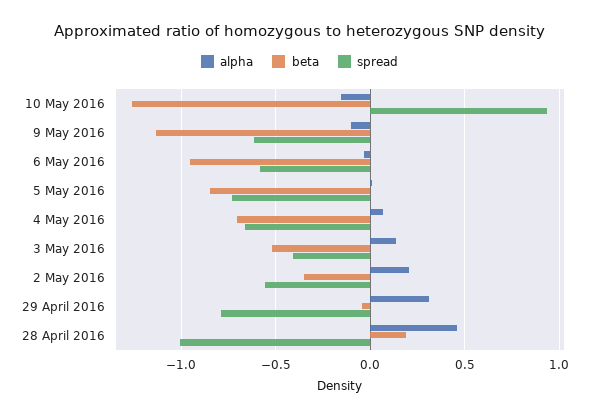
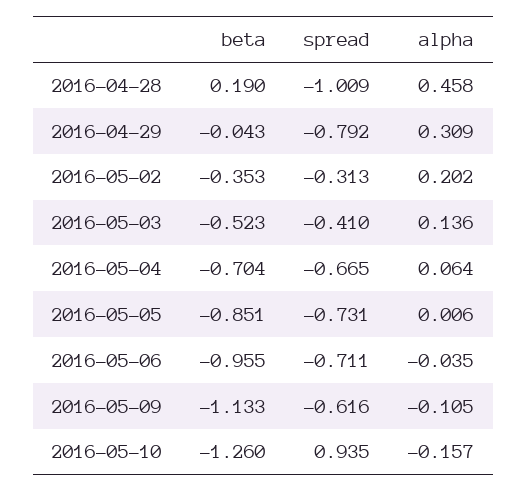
  {
    "alpha": {
      "10 May 2016": -0.157,
      "9 May 2016": -0.105,
      "6 May 2016": -0.035,
      "5 May 2016": 0.006,
      "4 May 2016": 0.064,
      "3 May 2016": 0.136,
      "2 May 2016": 0.202,
      "29 April 2016": 0.309,
      "28 April 2016": 0.458
    },
    "beta": {
      "10 May 2016": -1.26,
      "9 May 2016": -1.133,
      "6 May 2016": -0.955,
      "5 May 2016": -0.851,
      "4 May 2016": -0.704,
      "3 May 2016": -0.523,
      "2 May 2016": -0.353,
      "29 April 2016": -0.043,
      "28 April 2016": 0.19
    },
    "spread": {
      "10 May 2016": 0.935,
      "9 May 2016": -0.616,
-     "6 May 2016": -0.6,
+     "6 May 2016": -0.711,
      "5 May 2016": -0.731,
      "4 May 2016": -0.665,
      "3 May 2016": -0.41,
-     "2 May 2016": -0.55,
+     "2 May 2016": -0.313,
      "29 April 2016": -0.792,
      "28 April 2016": -1.009
    }
  }

